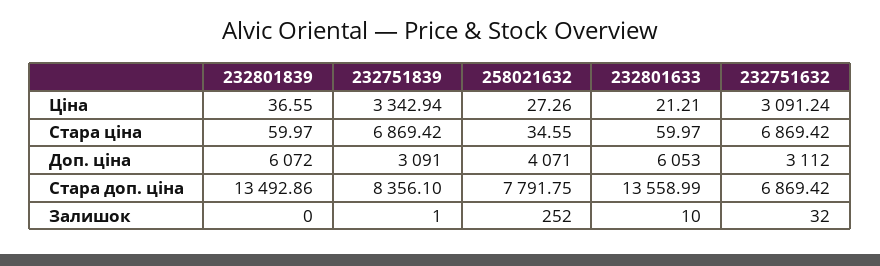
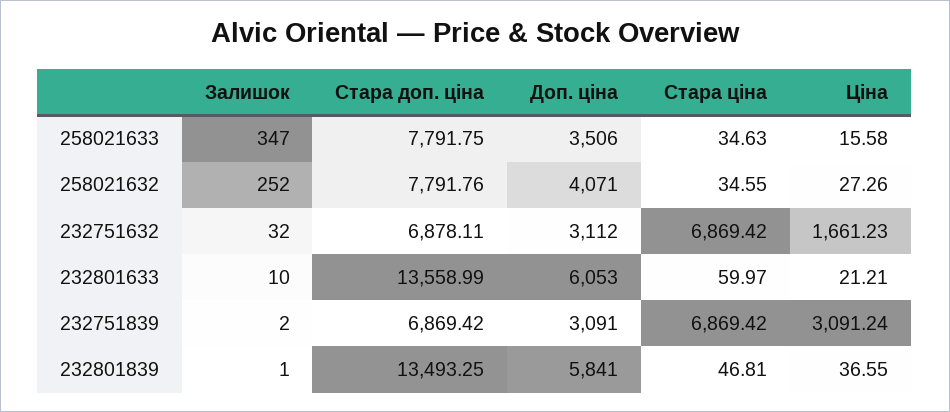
  {
    "232801839": {
      "Ціна": 36.55,
-     "Стара ціна": 59.97,
+     "Стара ціна": 46.81,
-     "Доп. ціна": 6072,
+     "Доп. ціна": 5841,
-     "Стара доп. ціна": 13492.86,
+     "Стара доп. ціна": 13493.25,
-     "Залишок": 0
+     "Залишок": 1
    },
    "232751839": {
-     "Ціна": 3342.94,
+     "Ціна": 3091.24,
      "Стара ціна": 6869.42,
      "Доп. ціна": 3091,
-     "Стара доп. ціна": 8356.1,
+     "Стара доп. ціна": 6869.42,
-     "Залишок": 1
+     "Залишок": 2
    },
    "258021632": {
      "Ціна": 27.26,
      "Стара ціна": 34.55,
      "Доп. ціна": 4071,
-     "Стара доп. ціна": 7791.75,
+     "Стара доп. ціна": 7791.76,
      "Залишок": 252
    },
    "232801633": {
      "Ціна": 21.21,
      "Стара ціна": 59.97,
      "Доп. ціна": 6053,
      "Стара доп. ціна": 13558.99,
      "Залишок": 10
    },
    "232751632": {
-     "Ціна": 3091.24,
+     "Ціна": 1661.23,
      "Стара ціна": 6869.42,
      "Доп. ціна": 3112,
-     "Стара доп. ціна": 6869.42,
+     "Стара доп. ціна": 6878.11,
      "Залишок": 32
-   }
+   },
+   "258021633": {
+     "Залишок": 347,
+     "Стара доп. ціна": 7791.75,
+     "Доп. ціна": 3506,
+     "Стара ціна": 34.63,
+     "Ціна": 15.58
+   }
  }

